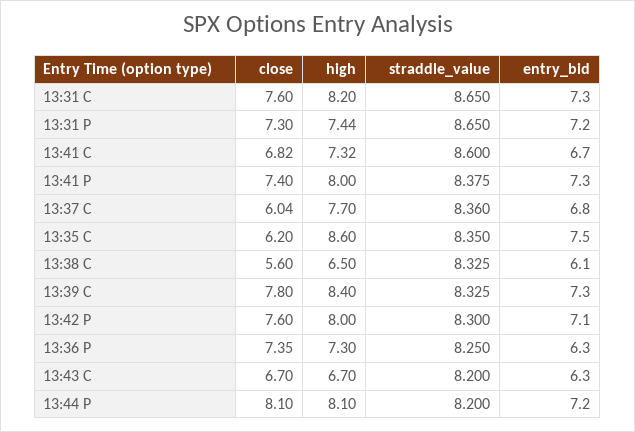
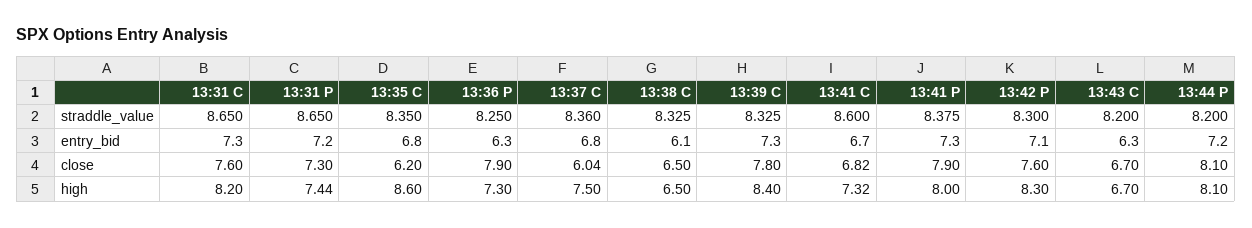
  {
    "close": {
      "13:31 C": 7.6,
      "13:31 P": 7.3,
      "13:41 C": 6.82,
-     "13:41 P": 7.4,
+     "13:41 P": 7.9,
      "13:37 C": 6.04,
      "13:35 C": 6.2,
-     "13:38 C": 5.6,
+     "13:38 C": 6.5,
      "13:39 C": 7.8,
      "13:42 P": 7.6,
-     "13:36 P": 7.35,
+     "13:36 P": 7.9,
      "13:43 C": 6.7,
      "13:44 P": 8.1
    },
    "high": {
      "13:31 C": 8.2,
      "13:31 P": 7.44,
      "13:41 C": 7.32,
      "13:41 P": 8,
-     "13:37 C": 7.7,
+     "13:37 C": 7.5,
      "13:35 C": 8.6,
      "13:38 C": 6.5,
      "13:39 C": 8.4,
-     "13:42 P": 8,
+     "13:42 P": 8.3,
      "13:36 P": 7.3,
      "13:43 C": 6.7,
      "13:44 P": 8.1
    },
    "straddle_value": {
      "13:31 C": 8.65,
      "13:31 P": 8.65,
      "13:41 C": 8.6,
      "13:41 P": 8.375,
      "13:37 C": 8.36,
      "13:35 C": 8.35,
      "13:38 C": 8.325,
      "13:39 C": 8.325,
      "13:42 P": 8.3,
      "13:36 P": 8.25,
      "13:43 C": 8.2,
      "13:44 P": 8.2
    },
    "entry_bid": {
      "13:31 C": 7.3,
      "13:31 P": 7.2,
      "13:41 C": 6.7,
      "13:41 P": 7.3,
      "13:37 C": 6.8,
-     "13:35 C": 7.5,
+     "13:35 C": 6.8,
      "13:38 C": 6.1,
      "13:39 C": 7.3,
      "13:42 P": 7.1,
      "13:36 P": 6.3,
      "13:43 C": 6.3,
      "13:44 P": 7.2
    }
  }

